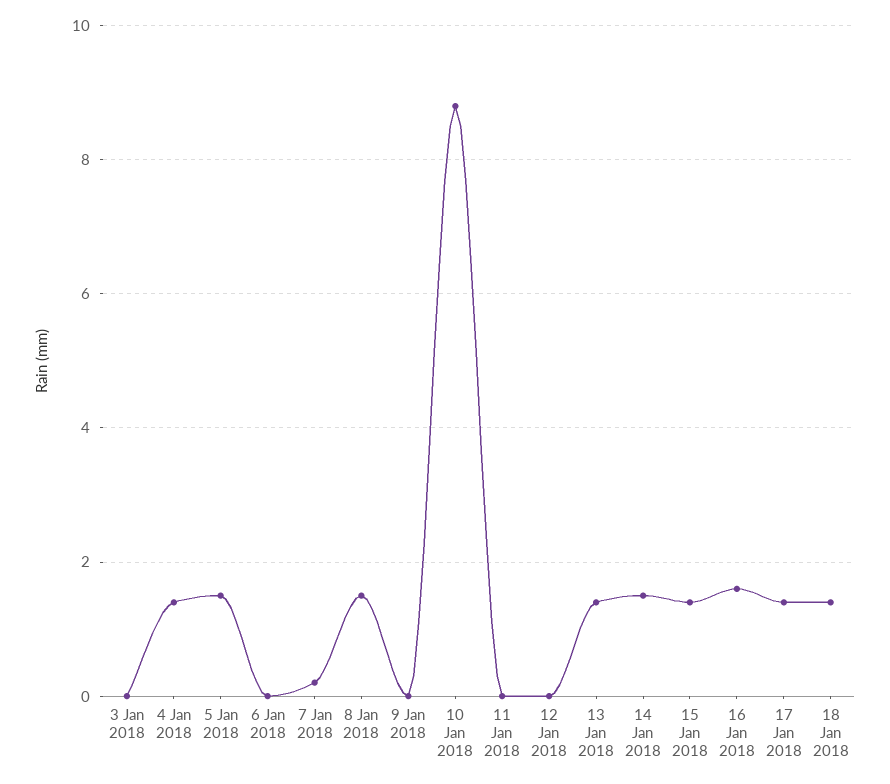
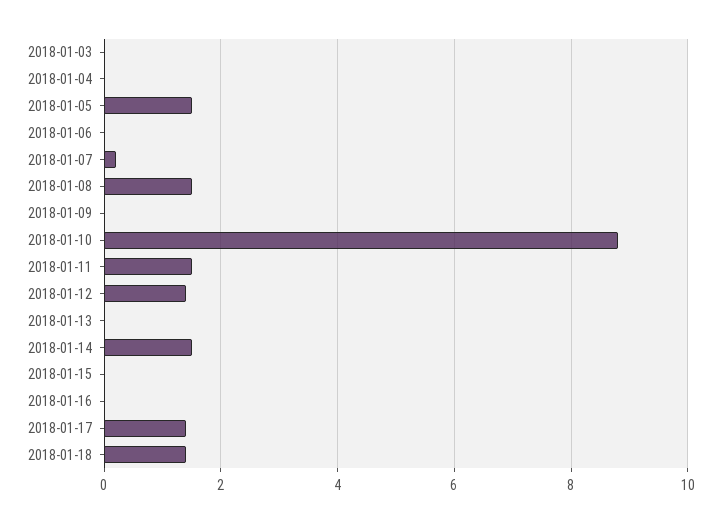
  {
    "3 Jan 2018": 0,
-   "4 Jan 2018": 1.5,
+   "4 Jan 2018": 0,
    "5 Jan 2018": 1.5,
    "6 Jan 2018": 0,
    "7 Jan 2018": 0,
    "8 Jan 2018": 1.5,
    "9 Jan 2018": 0,
    "10 Jan 2018": 9,
-   "11 Jan 2018": 0,
+   "11 Jan 2018": 1.5,
-   "12 Jan 2018": 0,
+   "12 Jan 2018": 1.5,
-   "13 Jan 2018": 1.5,
+   "13 Jan 2018": 0,
    "14 Jan 2018": 1.5,
-   "15 Jan 2018": 1.5,
+   "15 Jan 2018": 0,
-   "16 Jan 2018": 1.5,
+   "16 Jan 2018": 0,
    "17 Jan 2018": 1.5,
    "18 Jan 2018": 1.5
  }

